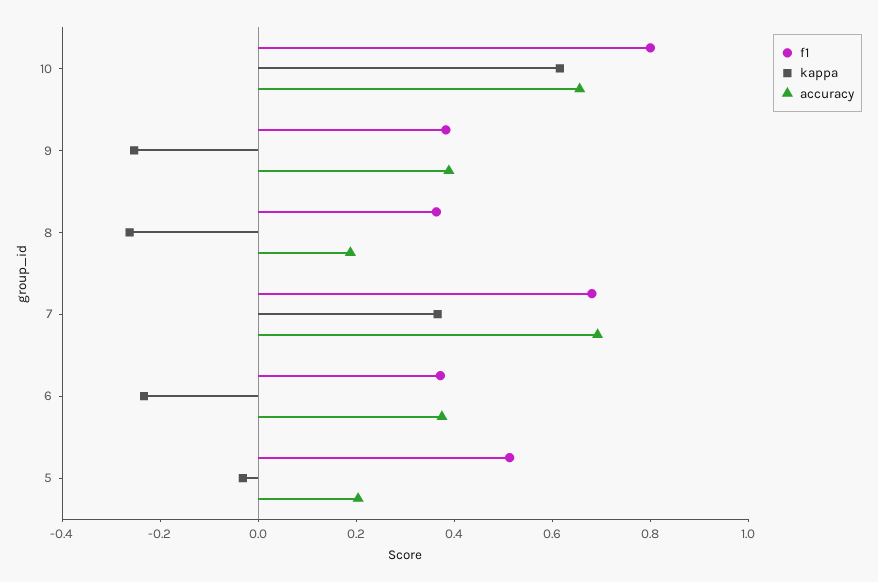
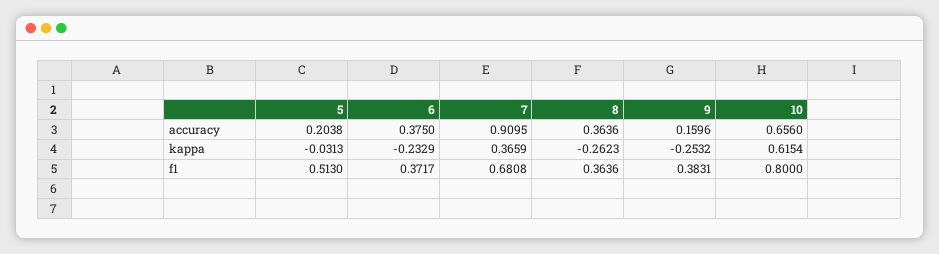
  {
    "f1": {
      "10": 0.8,
      "9": 0.3831,
      "8": 0.3636,
      "7": 0.6808,
      "6": 0.3717,
      "5": 0.513
    },
    "kappa": {
      "10": 0.6154,
      "9": -0.2532,
      "8": -0.2623,
      "7": 0.3659,
      "6": -0.2329,
      "5": -0.0313
    },
    "accuracy": {
      "10": 0.656,
-     "9": 0.4,
+     "9": 0.1596,
-     "8": 0.2,
+     "8": 0.3636,
-     "7": 0.7,
+     "7": 0.9095,
      "6": 0.375,
      "5": 0.2038
    }
  }

